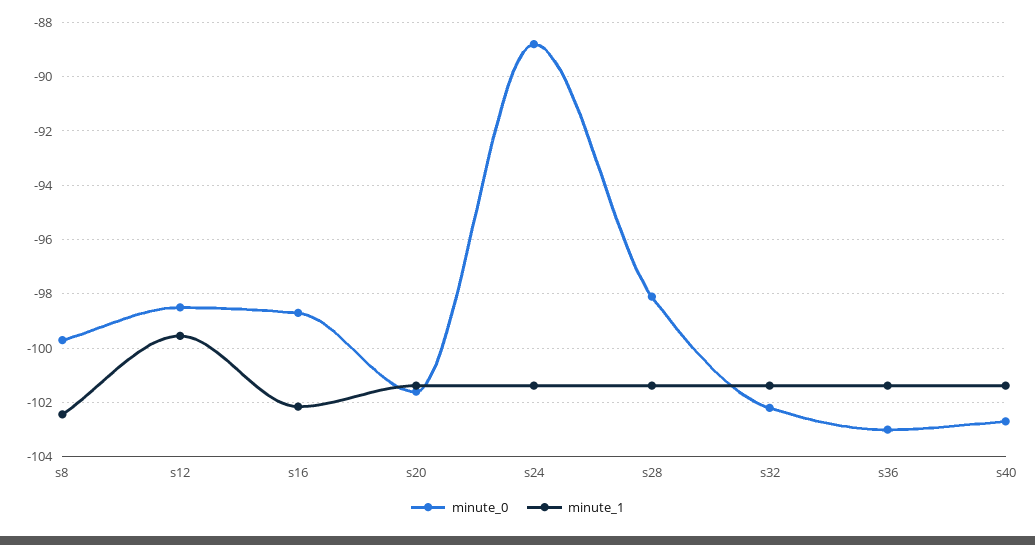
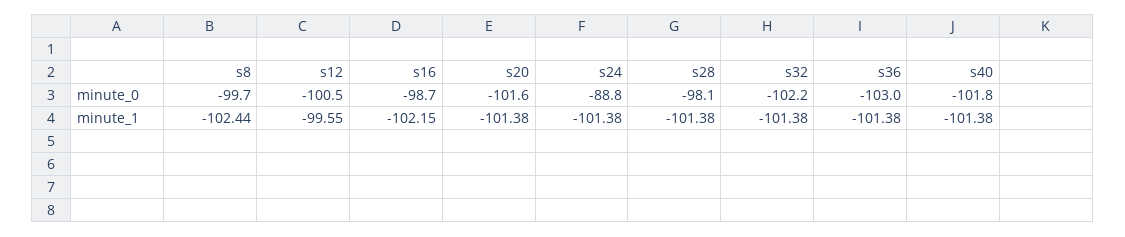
  {
    "minute_0": {
      "s8": -99.7,
-     "s12": -98.5,
+     "s12": -100.5,
      "s16": -98.7,
      "s20": -101.6,
      "s24": -88.8,
      "s28": -98.1,
      "s32": -102.2,
      "s36": -103,
-     "s40": -102.75
+     "s40": -101.8
    },
    "minute_1": {
      "s8": -102.44,
      "s12": -99.55,
      "s16": -102.15,
      "s20": -101.38,
      "s24": -101.38,
      "s28": -101.38,
      "s32": -101.38,
      "s36": -101.38,
      "s40": -101.38
    }
  }

